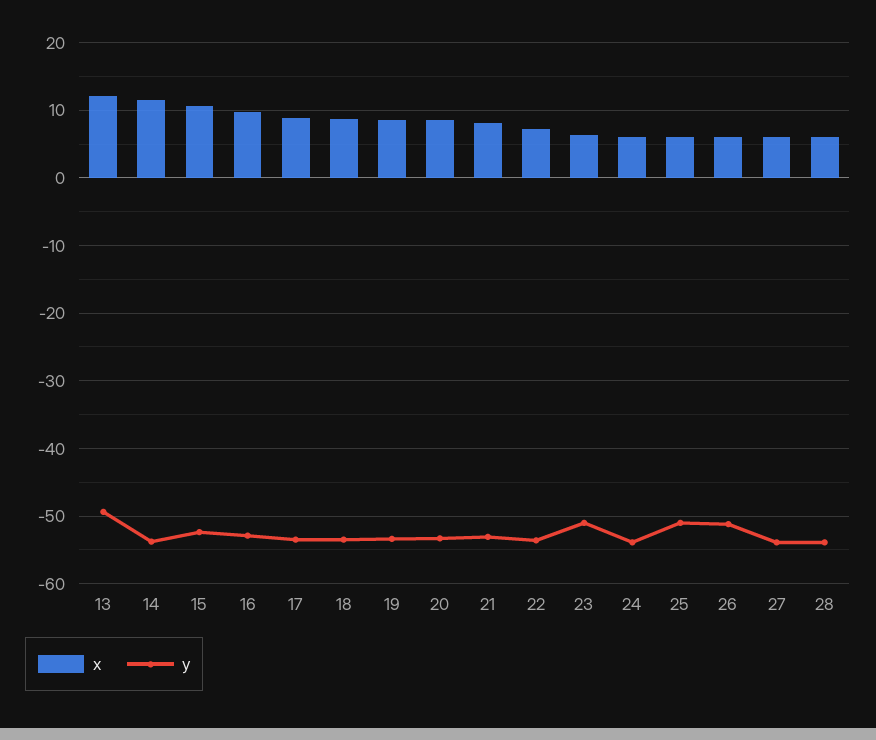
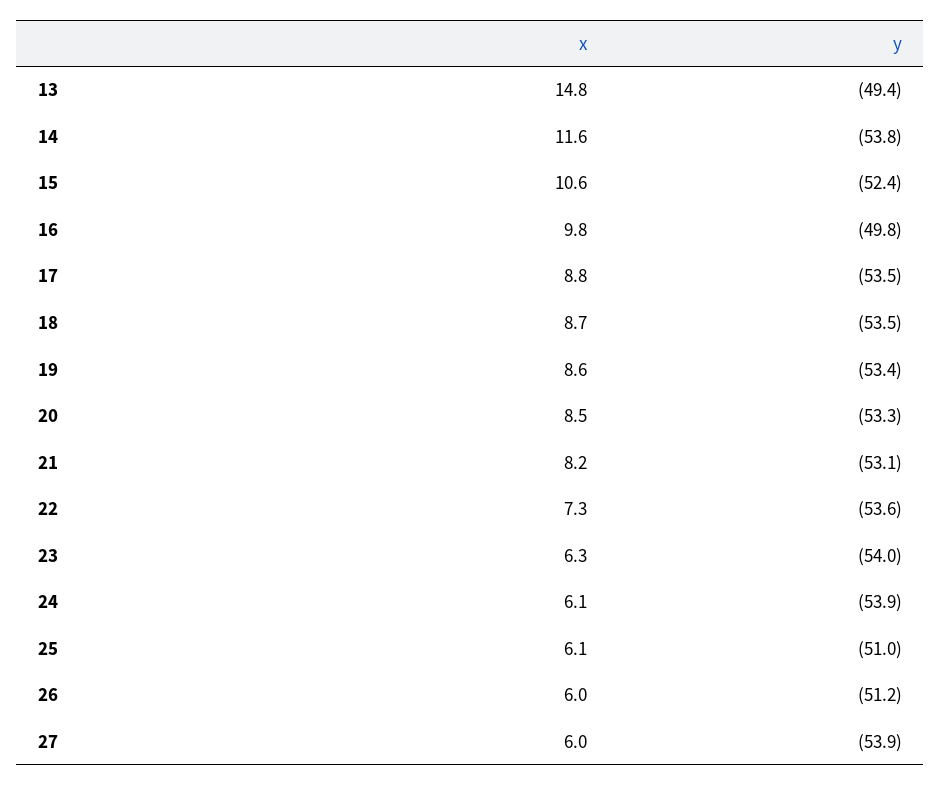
  {
    "x": {
-     "13": 12,
+     "13": 14.8,
      "14": 11.6,
      "15": 10.6,
      "16": 9.8,
      "17": 8.8,
      "18": 8.7,
      "19": 8.6,
      "20": 8.5,
      "21": 8.2,
      "22": 7.3,
      "23": 6.3,
      "24": 6.1,
      "25": 6.1,
      "26": 6,
-     "27": 6,
+     "27": 6
-     "28": 6
    },
    "y": {
      "13": -49.4,
      "14": -53.8,
      "15": -52.4,
-     "16": -53,
+     "16": -49.8,
      "17": -53.5,
      "18": -53.5,
      "19": -53.4,
      "20": -53.3,
      "21": -53.1,
      "22": -53.6,
-     "23": -51,
+     "23": -54,
      "24": -53.9,
      "25": -51,
      "26": -51.2,
-     "27": -53.9,
+     "27": -53.9
-     "28": -54
    }
  }

